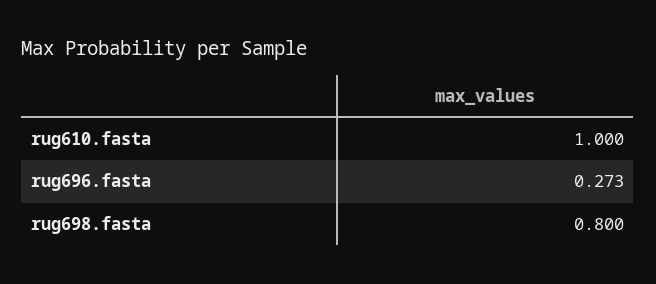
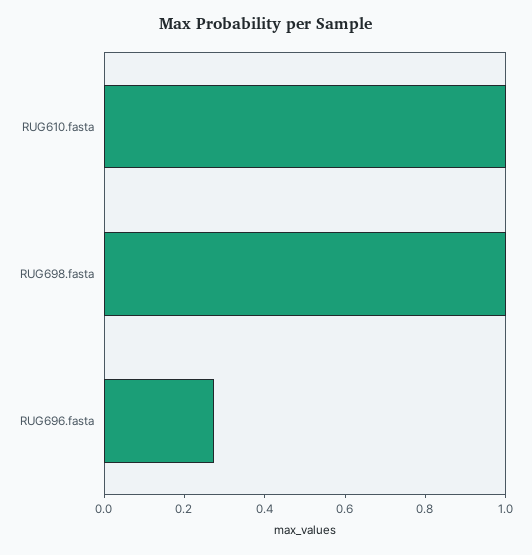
  {
    "rug610.fasta": 1,
    "rug696.fasta": 0.273,
-   "rug698.fasta": 0.8
+   "rug698.fasta": 1
  }

